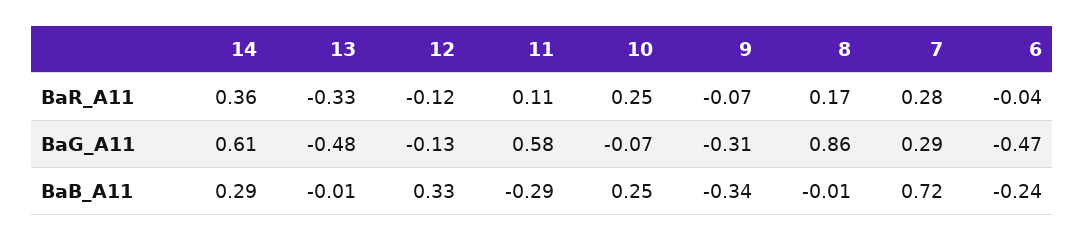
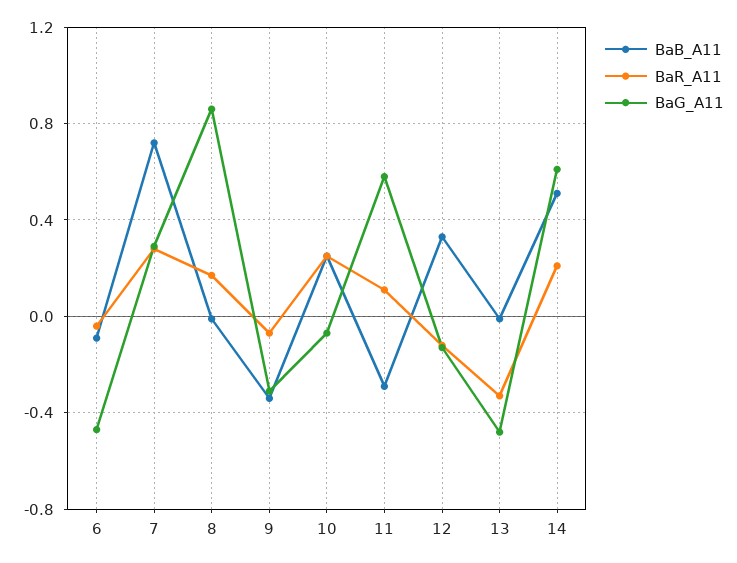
  {
    "BaR_A11": {
-     "14": 0.36,
+     "14": 0.2,
      "13": -0.33,
      "12": -0.12,
      "11": 0.11,
      "10": 0.25,
      "9": -0.07,
      "8": 0.17,
      "7": 0.28,
      "6": -0.04
    },
    "BaG_A11": {
      "14": 0.61,
      "13": -0.48,
      "12": -0.13,
      "11": 0.58,
      "10": -0.07,
      "9": -0.31,
      "8": 0.86,
      "7": 0.29,
      "6": -0.47
    },
    "BaB_A11": {
-     "14": 0.29,
+     "14": 0.5,
      "13": -0.01,
      "12": 0.33,
      "11": -0.29,
      "10": 0.25,
      "9": -0.34,
      "8": -0.01,
      "7": 0.72,
-     "6": -0.24
+     "6": -0.1
    }
  }

